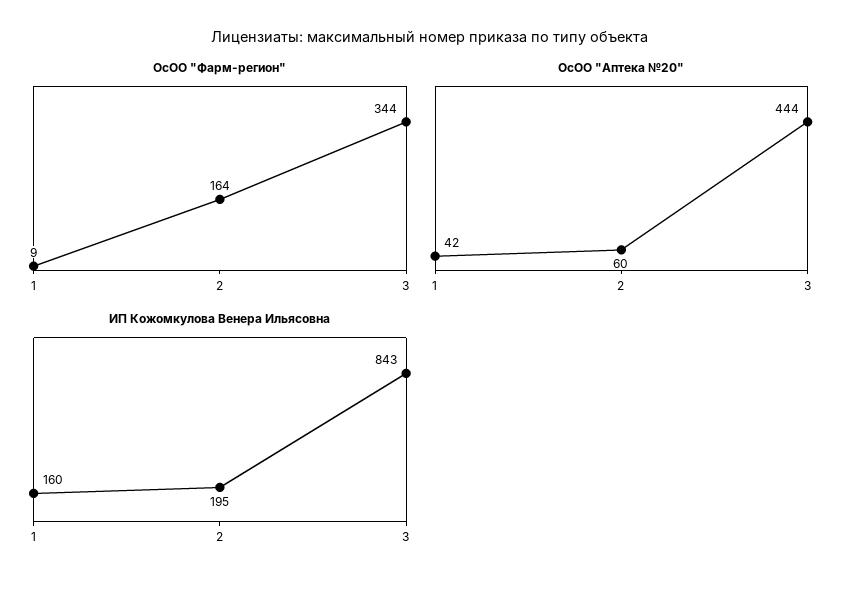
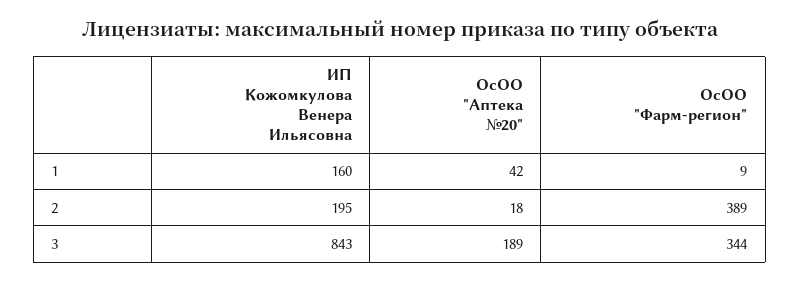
  {
    "ОсОО \"Фарм-регион\"": {
      "1": 9,
-     "2": 164,
+     "2": 389,
      "3": 344
    },
    "ОсОО \"Аптека №20\"": {
      "1": 42,
-     "2": 60,
+     "2": 18,
-     "3": 444
+     "3": 189
    },
    "ИП Кожомкулова Венера Ильясовна": {
      "1": 160,
      "2": 195,
      "3": 843
    }
  }

